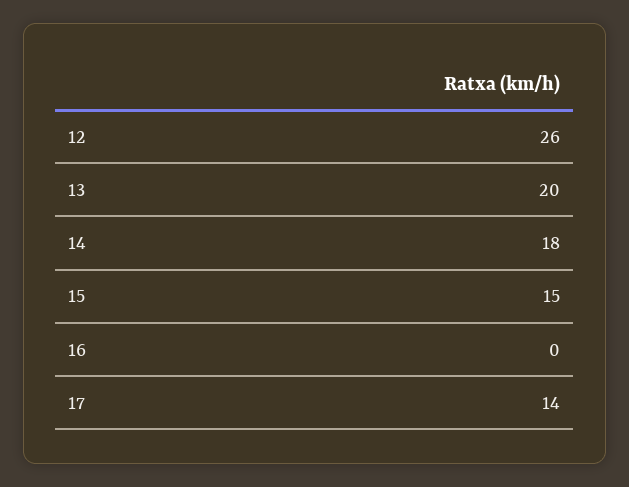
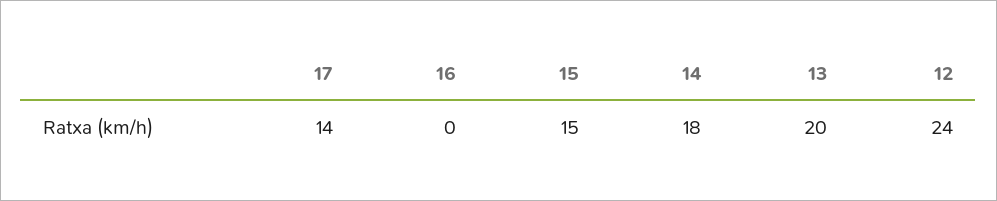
  {
-   "12": 26,
+   "12": 24,
    "13": 20,
    "14": 18,
    "15": 15,
    "16": 0,
    "17": 14
  }

